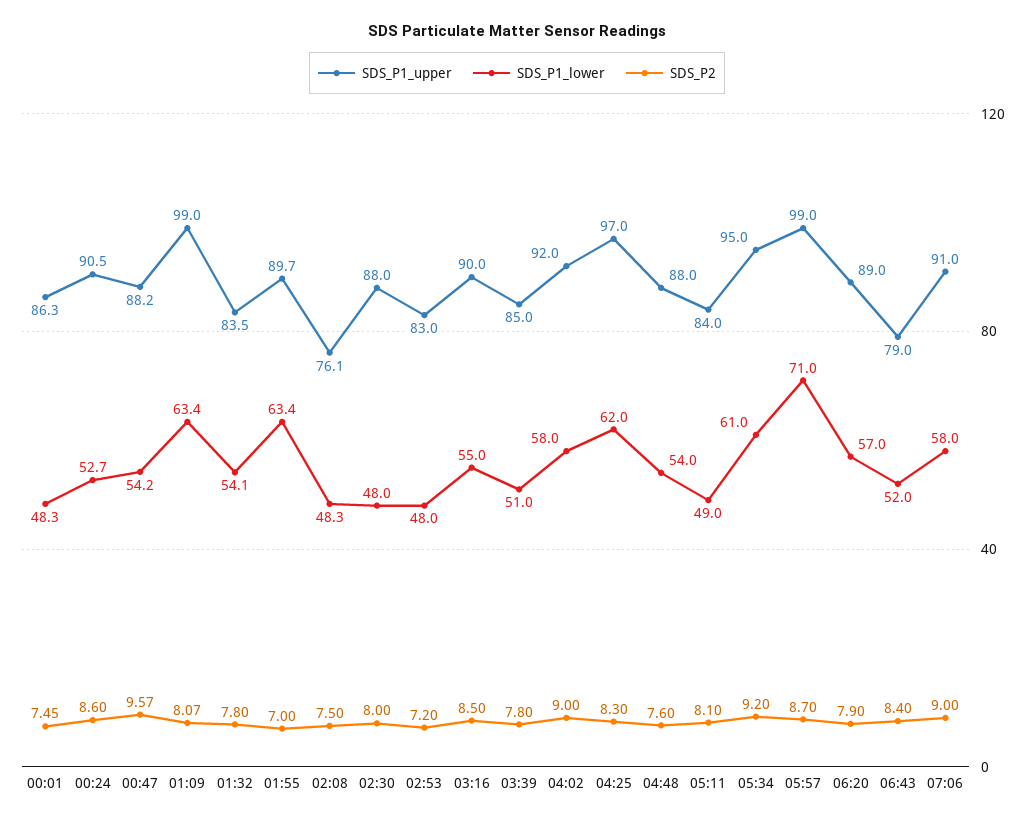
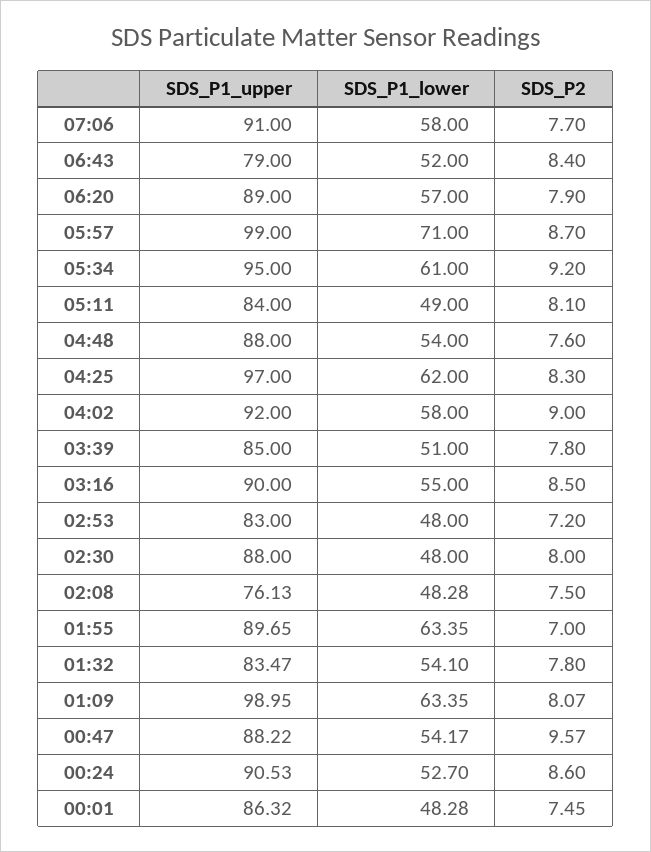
  {
    "SDS_P1_upper": {
      "00:01": 86.32,
      "00:24": 90.53,
      "00:47": 88.22,
      "01:09": 98.95,
      "01:32": 83.47,
      "01:55": 89.65,
      "02:08": 76.13,
      "02:30": 88,
      "02:53": 83,
      "03:16": 90,
      "03:39": 85,
      "04:02": 92,
      "04:25": 97,
      "04:48": 88,
      "05:11": 84,
      "05:34": 95,
      "05:57": 99,
      "06:20": 89,
      "06:43": 79,
      "07:06": 91
    },
    "SDS_P1_lower": {
      "00:01": 48.28,
      "00:24": 52.7,
      "00:47": 54.17,
      "01:09": 63.35,
      "01:32": 54.1,
      "01:55": 63.35,
      "02:08": 48.28,
      "02:30": 48,
      "02:53": 48,
      "03:16": 55,
      "03:39": 51,
      "04:02": 58,
      "04:25": 62,
      "04:48": 54,
      "05:11": 49,
      "05:34": 61,
      "05:57": 71,
      "06:20": 57,
      "06:43": 52,
      "07:06": 58
    },
    "SDS_P2": {
      "00:01": 7.45,
      "00:24": 8.6,
      "00:47": 9.57,
      "01:09": 8.07,
      "01:32": 7.8,
      "01:55": 7,
      "02:08": 7.5,
      "02:30": 8,
      "02:53": 7.2,
      "03:16": 8.5,
      "03:39": 7.8,
      "04:02": 9,
      "04:25": 8.3,
      "04:48": 7.6,
      "05:11": 8.1,
      "05:34": 9.2,
      "05:57": 8.7,
      "06:20": 7.9,
      "06:43": 8.4,
-     "07:06": 9
+     "07:06": 7.7
    }
  }

